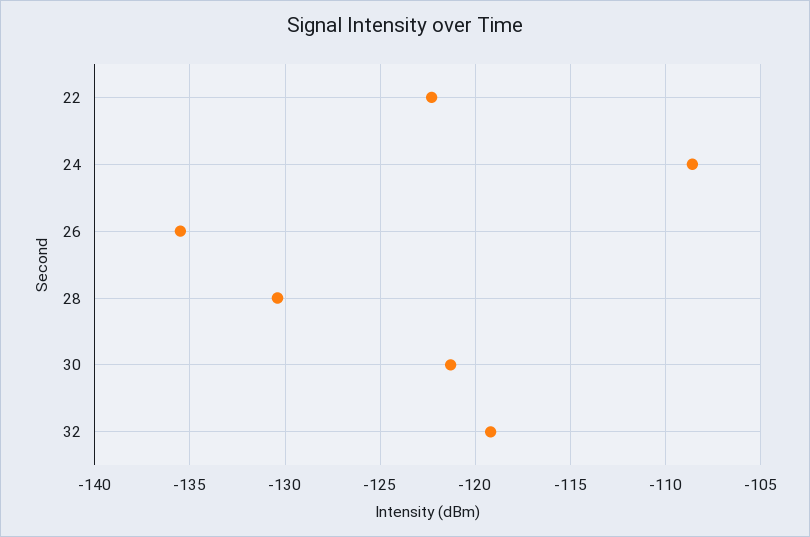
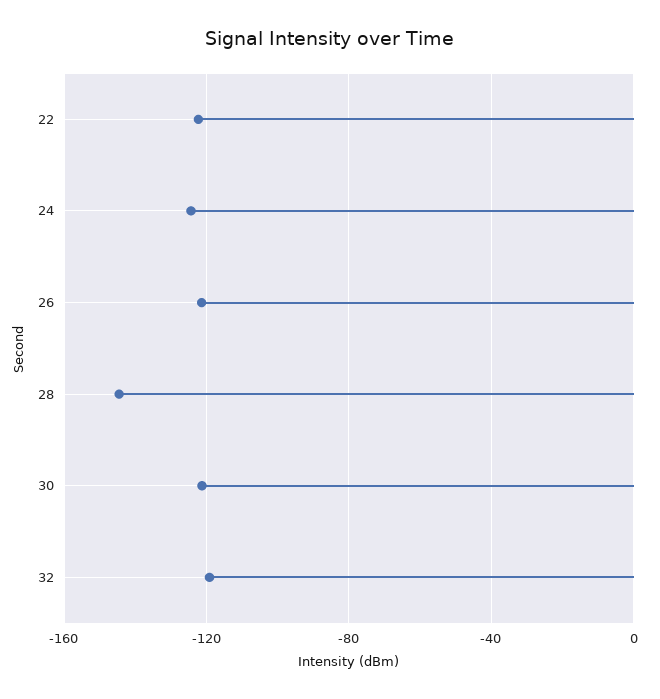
  {
    "22": -122.5,
-   "24": -108.5,
+   "24": -125,
-   "26": -135.5,
+   "26": -120,
-   "28": -130.5,
+   "28": -145,
    "30": -121.5,
    "32": -119
  }

